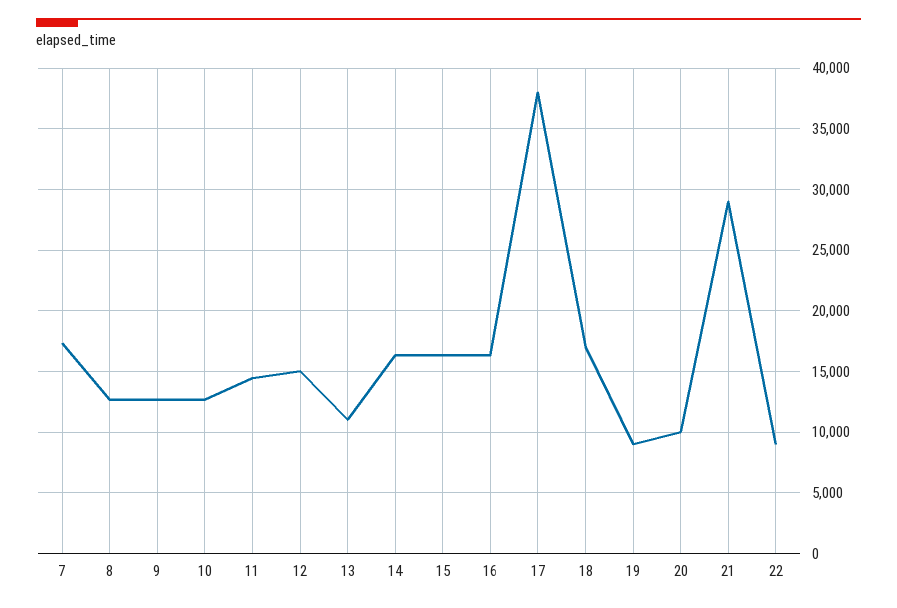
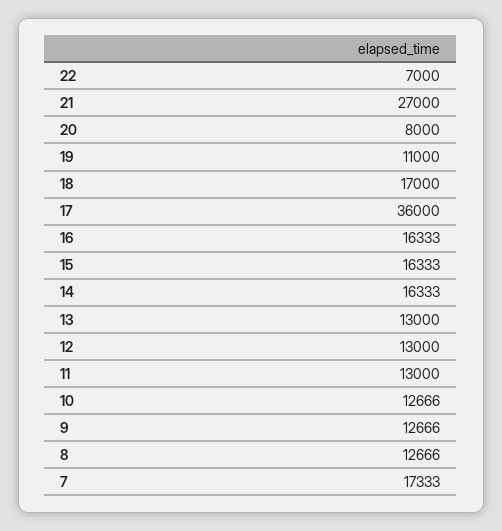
  {
    "7": 17333,
    "8": 12666,
    "9": 12666,
    "10": 12666,
-   "11": 14500,
+   "11": 13000,
-   "12": 15000,
+   "12": 13000,
-   "13": 11000,
+   "13": 13000,
    "14": 16333,
    "15": 16333,
    "16": 16333,
-   "17": 38000,
+   "17": 36000,
    "18": 17000,
-   "19": 9000,
+   "19": 11000,
-   "20": 10000,
+   "20": 8000,
-   "21": 29000,
+   "21": 27000,
-   "22": 9000
+   "22": 7000
  }

